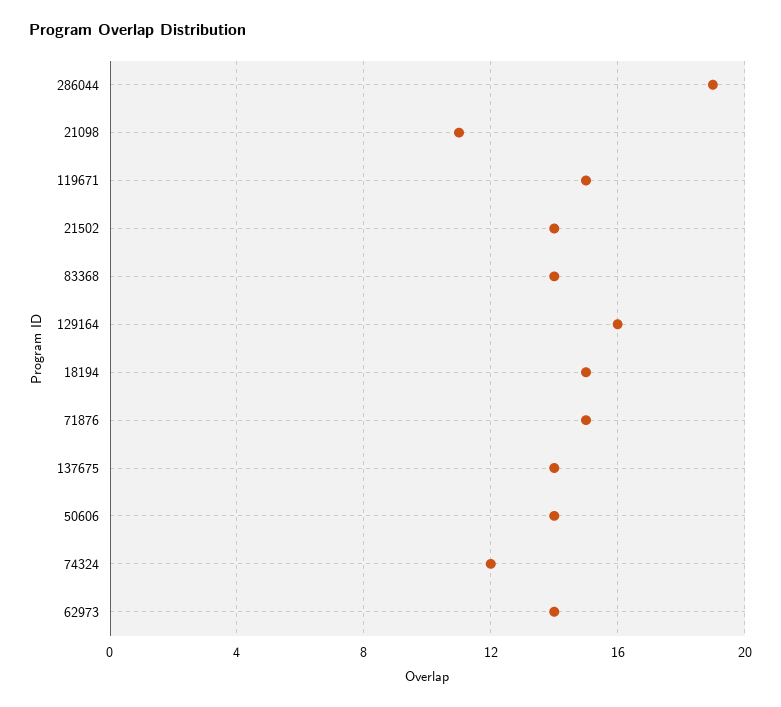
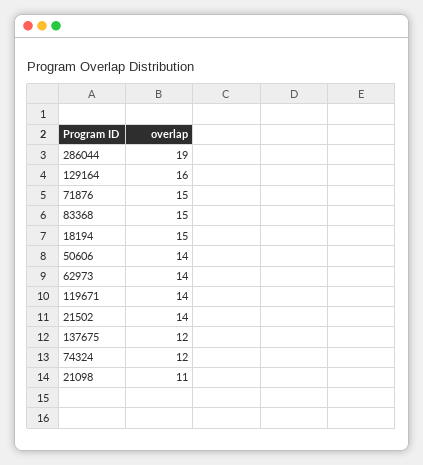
  {
    "286044": 19,
    "21098": 11,
-   "119671": 15,
+   "119671": 14,
    "21502": 14,
-   "83368": 14,
+   "83368": 15,
    "129164": 16,
    "18194": 15,
    "71876": 15,
-   "137675": 14,
+   "137675": 12,
    "50606": 14,
    "74324": 12,
    "62973": 14
  }

